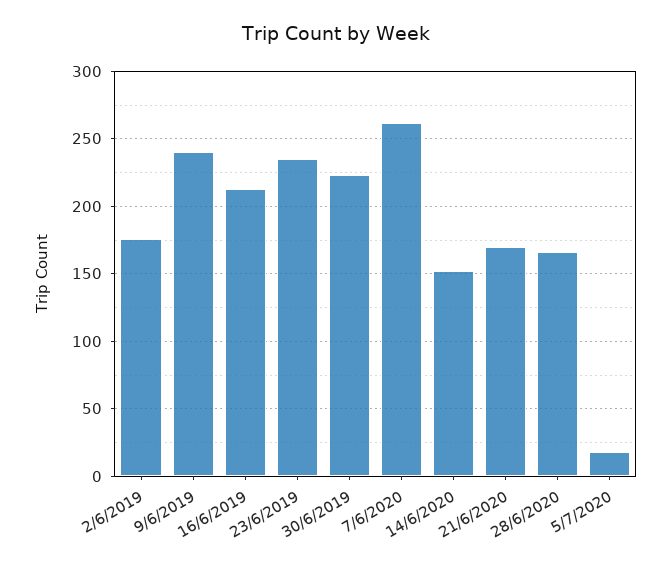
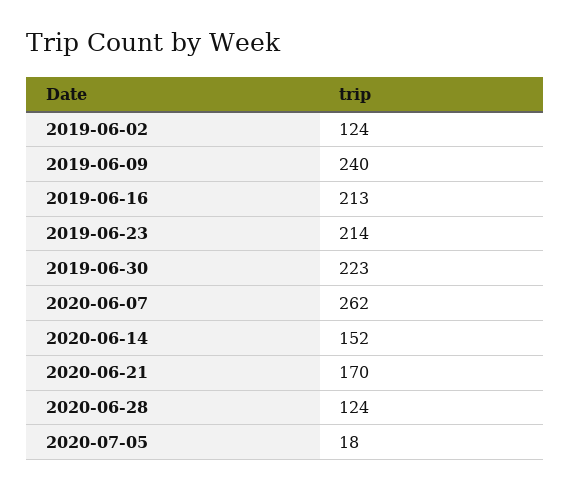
  {
-   "2/6/2019": 175,
+   "2/6/2019": 124,
    "9/6/2019": 240,
    "16/6/2019": 213,
-   "23/6/2019": 235,
+   "23/6/2019": 214,
    "30/6/2019": 223,
    "7/6/2020": 262,
    "14/6/2020": 152,
    "21/6/2020": 170,
-   "28/6/2020": 165,
+   "28/6/2020": 124,
    "5/7/2020": 18
  }

